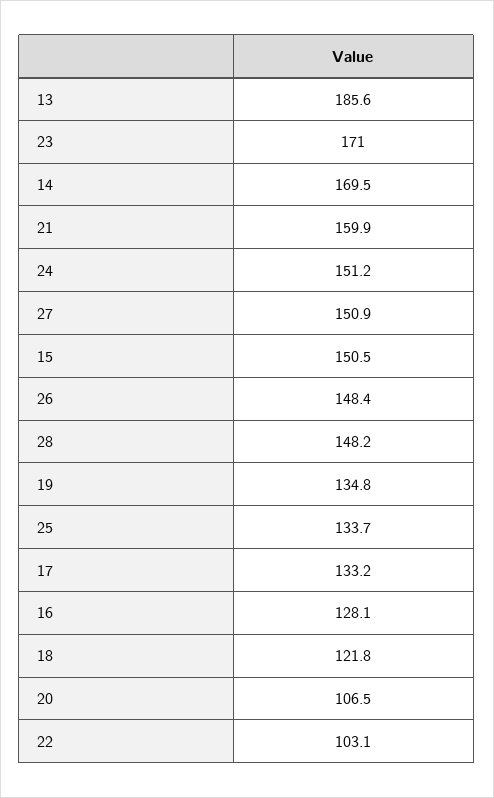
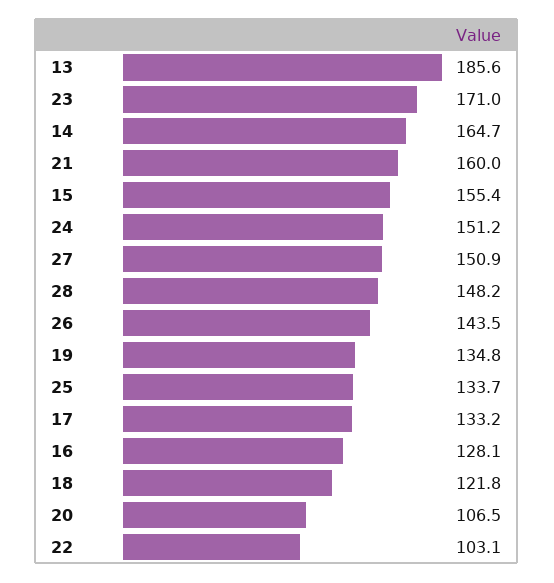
  {
    "13": 185.6,
    "23": 171,
-   "14": 169.5,
+   "14": 164.7,
-   "21": 159.9,
+   "21": 160,
    "24": 151.2,
    "27": 150.9,
-   "15": 150.5,
+   "15": 155.4,
-   "26": 148.4,
+   "26": 143.5,
    "28": 148.2,
    "19": 134.8,
    "25": 133.7,
    "17": 133.2,
    "16": 128.1,
    "18": 121.8,
    "20": 106.5,
    "22": 103.1
  }

